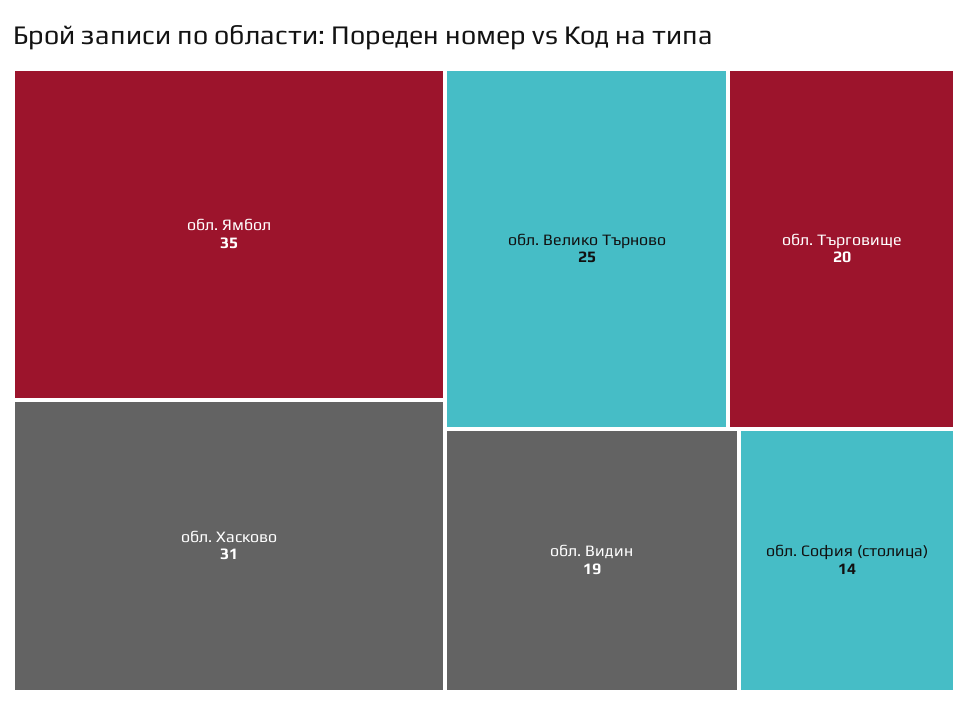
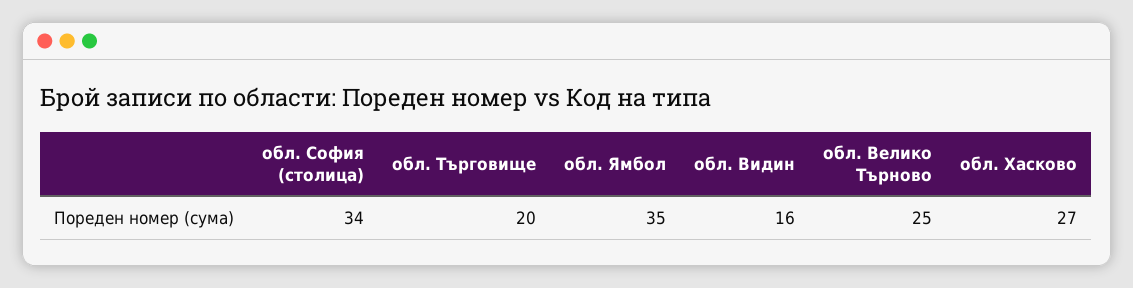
  {
    "обл. Ямбол": 35,
-   "обл. Хасково": 31,
+   "обл. Хасково": 27,
    "обл. Велико Търново": 25,
    "обл. Търговище": 20,
-   "обл. Видин": 19,
+   "обл. Видин": 16,
-   "обл. София (столица)": 14
+   "обл. София (столица)": 34
  }

